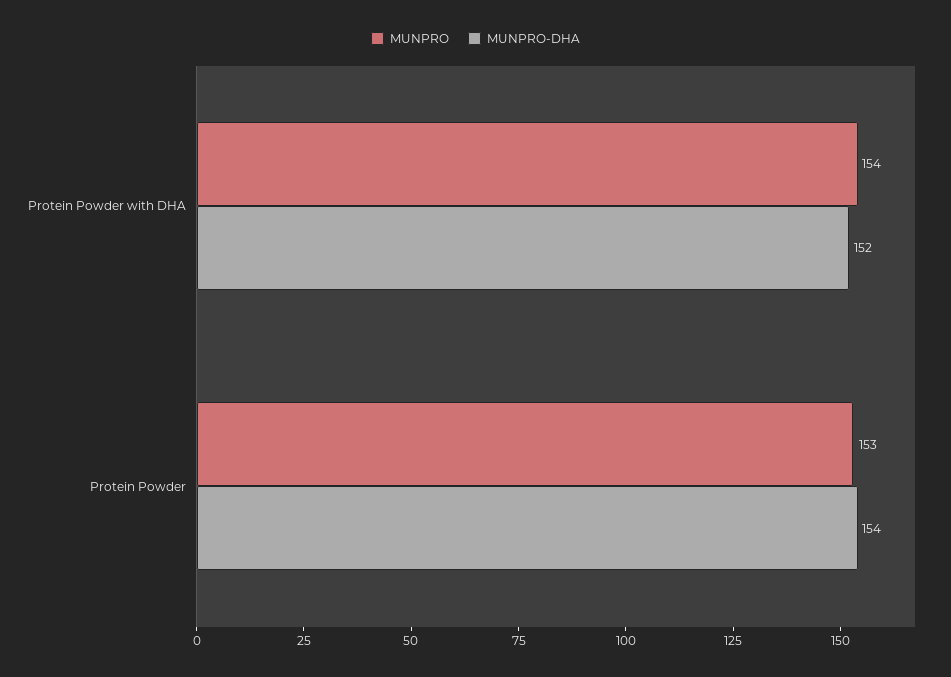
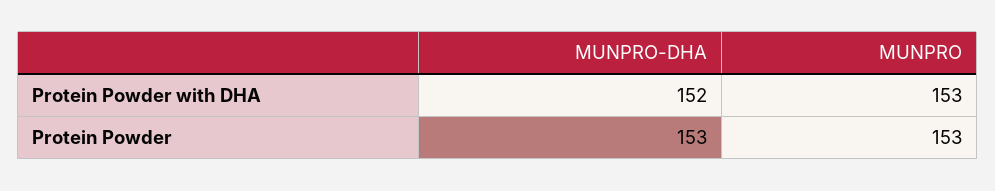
  {
    "MUNPRO": {
-     "Protein Powder with DHA": 154,
+     "Protein Powder with DHA": 153,
      "Protein Powder": 153
    },
    "MUNPRO-DHA": {
      "Protein Powder with DHA": 152,
-     "Protein Powder": 154
+     "Protein Powder": 153
    }
  }

